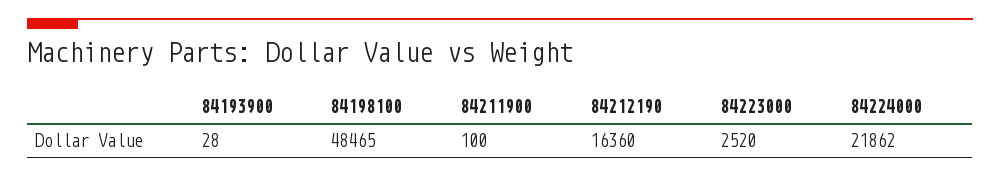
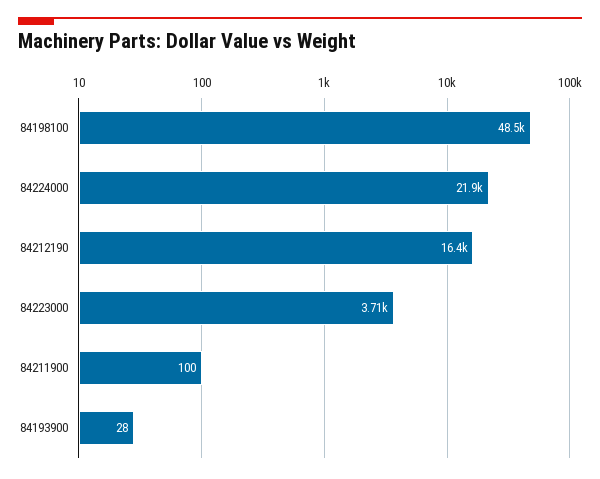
  {
    "84193900": 28,
    "84198100": 48465,
    "84211900": 100,
    "84212190": 16360,
-   "84223000": 2520,
+   "84223000": 3710,
    "84224000": 21862
  }

